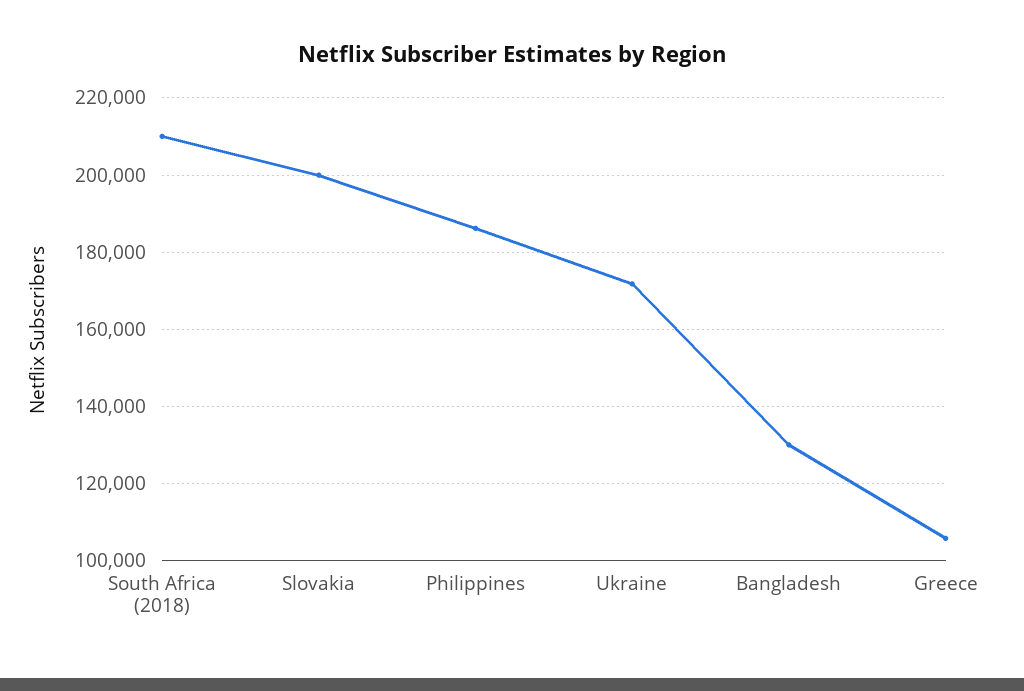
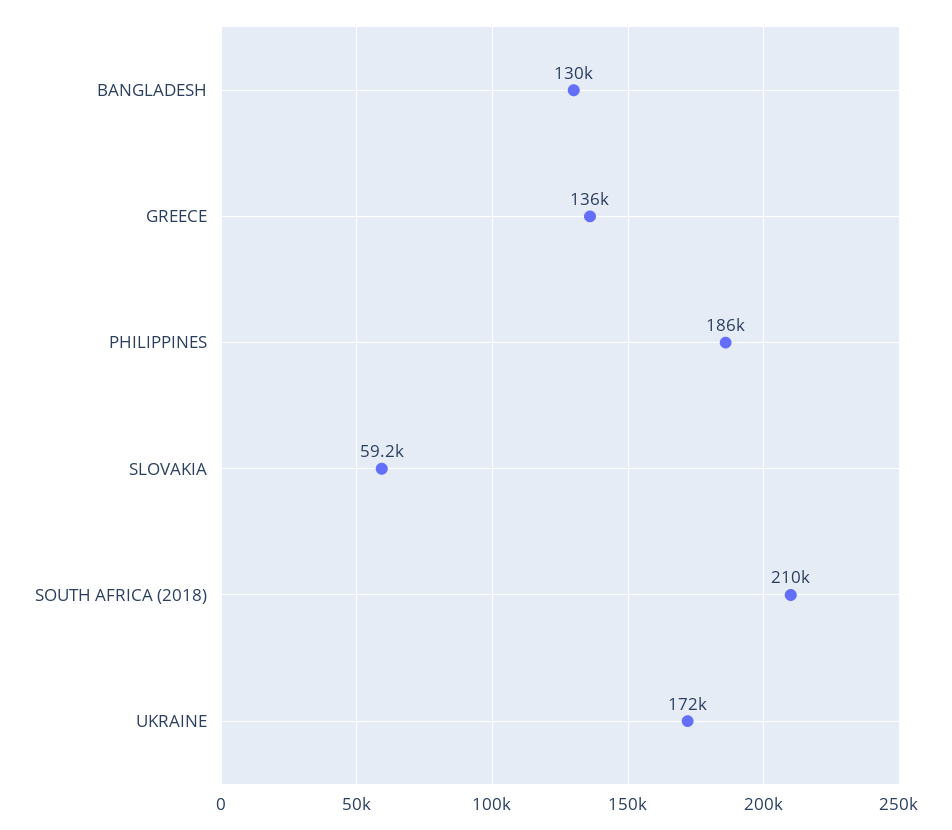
  {
    "South Africa (2018)": 210000,
-   "Slovakia": 200000,
+   "Slovakia": 59200,
    "Philippines": 186000,
    "Ukraine": 172000,
    "Bangladesh": 130000,
-   "Greece": 106000
+   "Greece": 136000
  }

